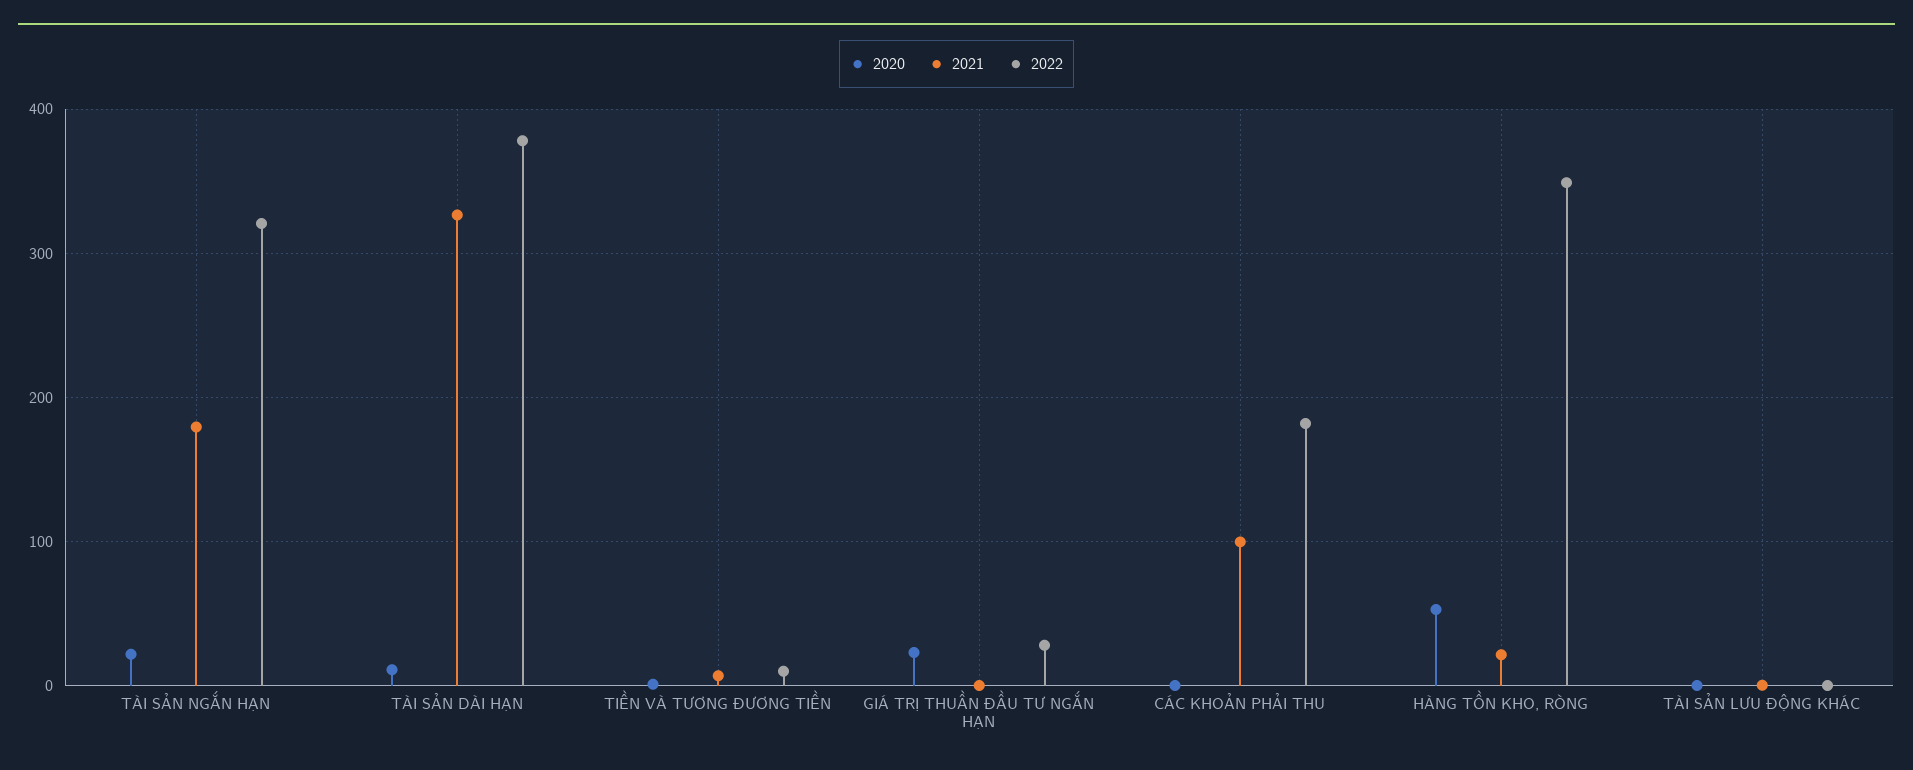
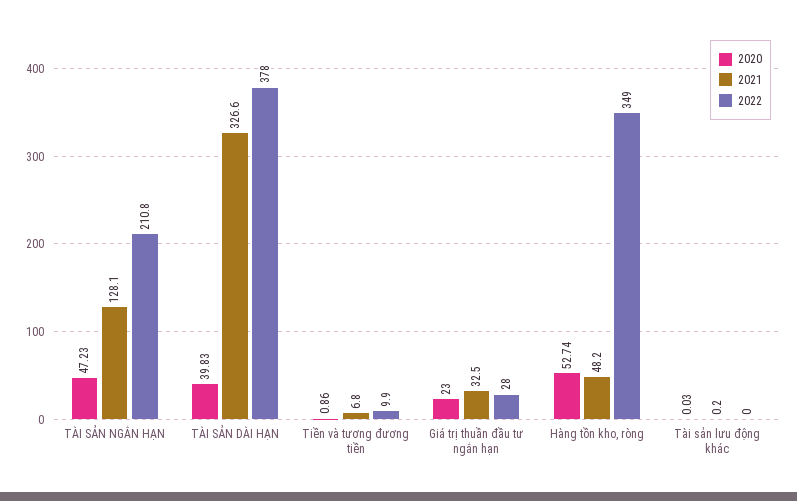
  {
    "2020": {
-     "TÀI SẢN NGẮN HẠN": 20,
+     "TÀI SẢN NGẮN HẠN": 47.23,
-     "TÀI SẢN DÀI HẠN": 10,
+     "TÀI SẢN DÀI HẠN": 39.83,
      "TIỀN VÀ TƯƠNG ĐƯƠNG TIỀN": 0.86,
      "GIÁ TRỊ THUẦN ĐẦU TƯ NGẮN HẠN": 23,
-     "CÁC KHOẢN PHẢI THU": 0,
      "HÀNG TỒN KHO, RÒNG": 52.74,
      "TÀI SẢN LƯU ĐỘNG KHÁC": 0.03
    },
    "2021": {
-     "TÀI SẢN NGẮN HẠN": 180,
+     "TÀI SẢN NGẮN HẠN": 128.1,
      "TÀI SẢN DÀI HẠN": 326.6,
      "TIỀN VÀ TƯƠNG ĐƯƠNG TIỀN": 6.8,
-     "GIÁ TRỊ THUẦN ĐẦU TƯ NGẮN HẠN": 0,
+     "GIÁ TRỊ THUẦN ĐẦU TƯ NGẮN HẠN": 32.5,
-     "CÁC KHOẢN PHẢI THU": 100,
-     "HÀNG TỒN KHO, RÒNG": 20,
+     "HÀNG TỒN KHO, RÒNG": 48.2,
      "TÀI SẢN LƯU ĐỘNG KHÁC": 0.2
    },
    "2022": {
-     "TÀI SẢN NGẮN HẠN": 320,
+     "TÀI SẢN NGẮN HẠN": 210.8,
      "TÀI SẢN DÀI HẠN": 378,
      "TIỀN VÀ TƯƠNG ĐƯƠNG TIỀN": 9.9,
      "GIÁ TRỊ THUẦN ĐẦU TƯ NGẮN HẠN": 28,
-     "CÁC KHOẢN PHẢI THU": 180,
      "HÀNG TỒN KHO, RÒNG": 349,
      "TÀI SẢN LƯU ĐỘNG KHÁC": 0
    }
  }

